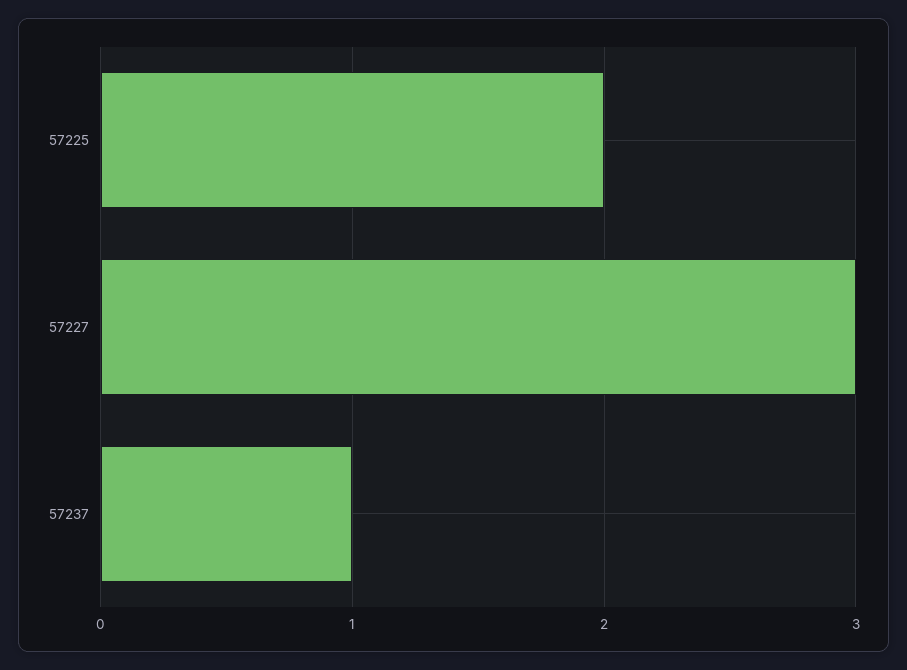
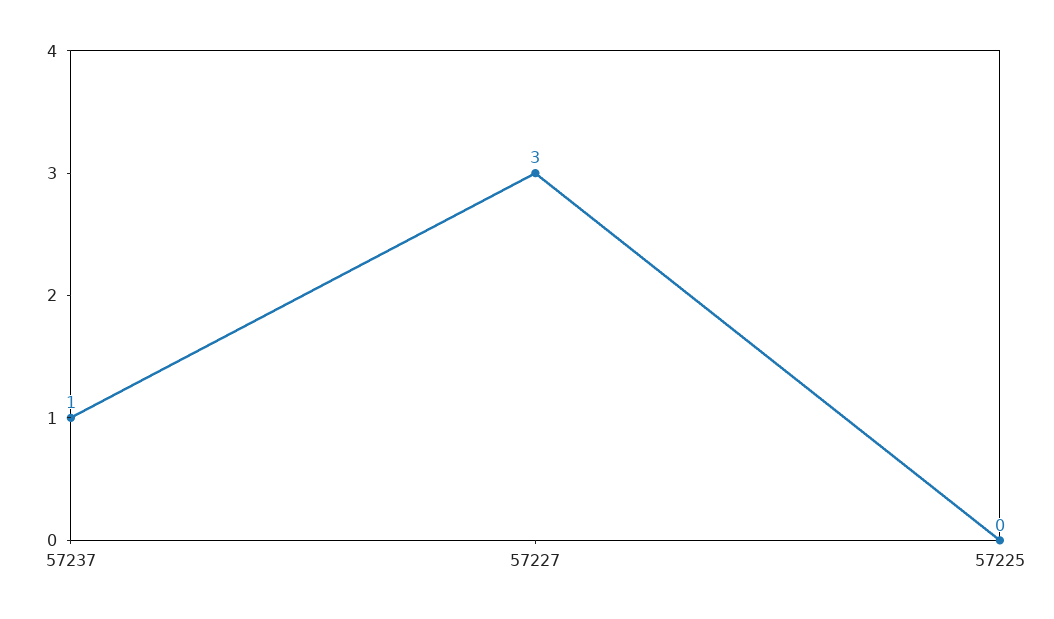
  {
-   "57225": 2,
+   "57225": 0,
    "57227": 3,
    "57237": 1
  }

